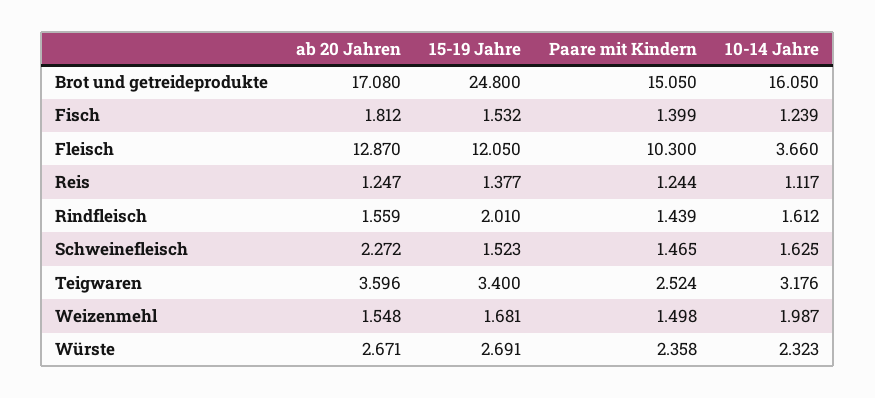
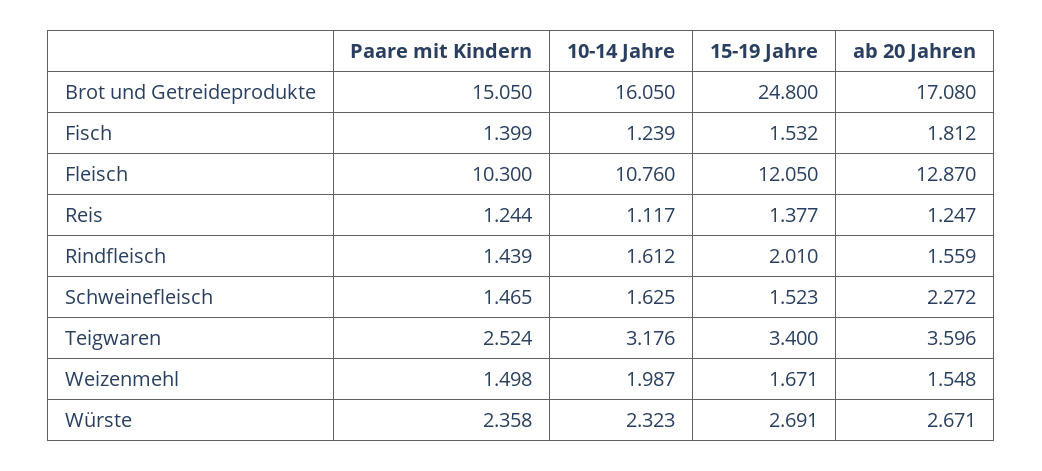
  {
    "ab 20 Jahren": {
      "Brot und getreideprodukte": 17.08,
      "Fisch": 1.812,
      "Fleisch": 12.87,
      "Reis": 1.247,
      "Rindfleisch": 1.559,
      "Schweinefleisch": 2.272,
      "Teigwaren": 3.596,
      "Weizenmehl": 1.548,
      "Würste": 2.671
    },
    "15-19 Jahre": {
      "Brot und getreideprodukte": 24.8,
      "Fisch": 1.532,
      "Fleisch": 12.05,
      "Reis": 1.377,
      "Rindfleisch": 2.01,
      "Schweinefleisch": 1.523,
      "Teigwaren": 3.4,
-     "Weizenmehl": 1.681,
+     "Weizenmehl": 1.671,
      "Würste": 2.691
    },
    "Paare mit Kindern": {
      "Brot und getreideprodukte": 15.05,
      "Fisch": 1.399,
      "Fleisch": 10.3,
      "Reis": 1.244,
      "Rindfleisch": 1.439,
      "Schweinefleisch": 1.465,
      "Teigwaren": 2.524,
      "Weizenmehl": 1.498,
      "Würste": 2.358
    },
    "10-14 Jahre": {
      "Brot und getreideprodukte": 16.05,
      "Fisch": 1.239,
-     "Fleisch": 3.66,
+     "Fleisch": 10.76,
      "Reis": 1.117,
      "Rindfleisch": 1.612,
      "Schweinefleisch": 1.625,
      "Teigwaren": 3.176,
      "Weizenmehl": 1.987,
      "Würste": 2.323
    }
  }

